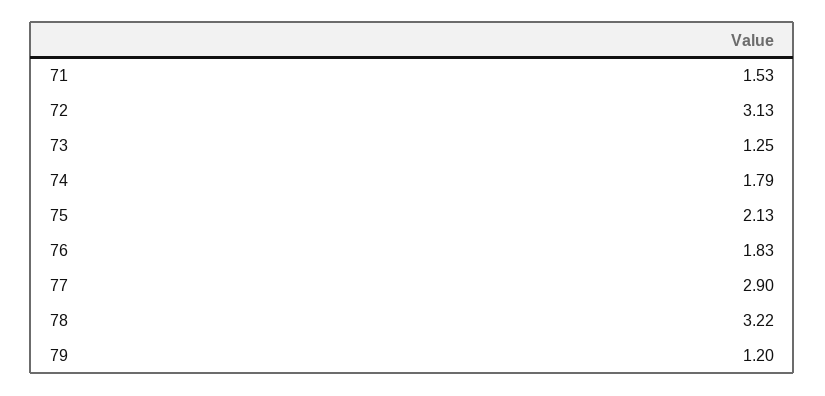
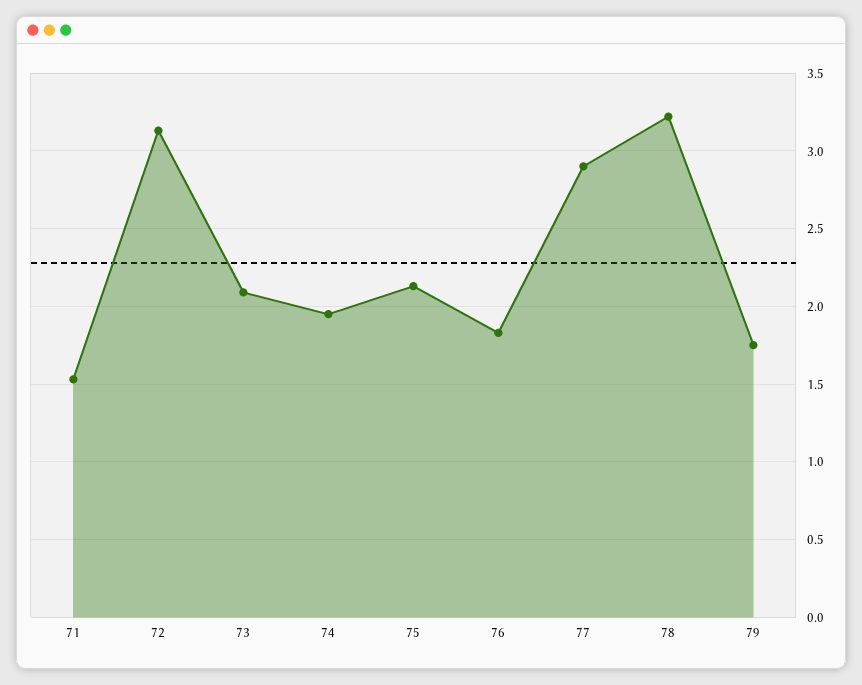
  {
    "71": 1.53,
    "72": 3.13,
-   "73": 1.25,
+   "73": 2.1,
-   "74": 1.79,
+   "74": 1.95,
    "75": 2.13,
    "76": 1.83,
    "77": 2.9,
    "78": 3.22,
-   "79": 1.2
+   "79": 1.75
  }

